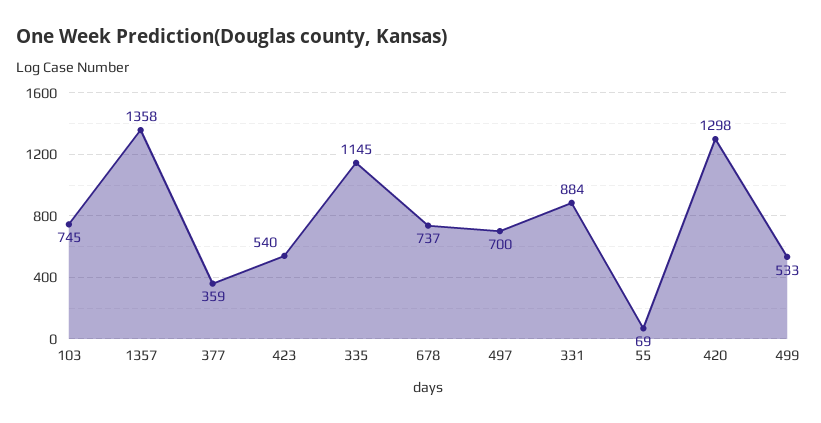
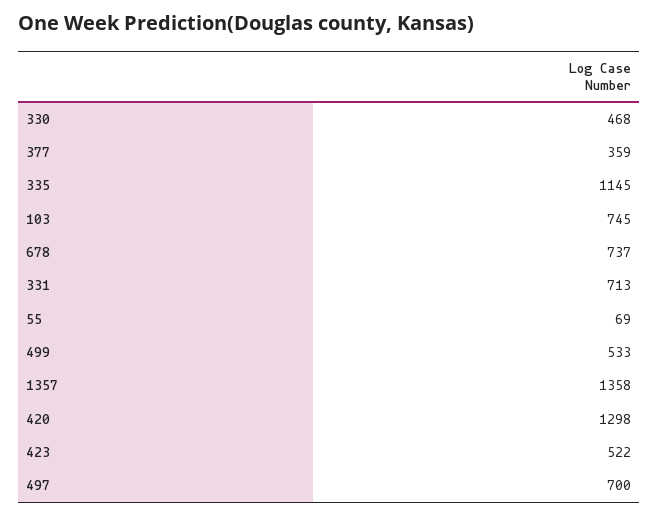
  {
    "103": 745,
    "1357": 1358,
    "377": 359,
-   "423": 540,
+   "423": 522,
    "335": 1145,
    "678": 737,
    "497": 700,
-   "331": 884,
+   "331": 713,
    "55": 69,
    "420": 1298,
-   "499": 533
+   "499": 533,
+   "330": 468
  }

